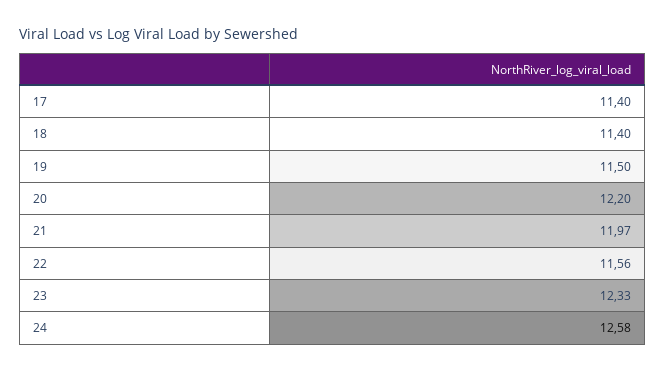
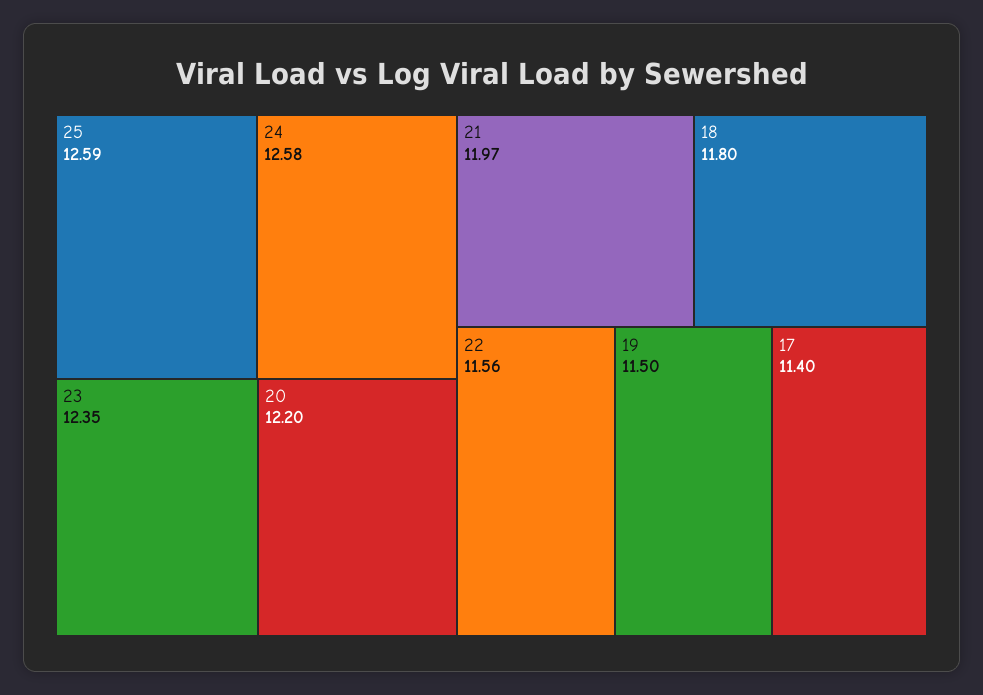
  {
    "17": 11.4,
-   "18": 11.4,
+   "18": 11.8,
    "19": 11.5,
    "20": 12.2,
    "21": 11.97,
    "22": 11.56,
-   "23": 12.33,
+   "23": 12.35,
-   "24": 12.58
+   "24": 12.58,
+   "25": 12.59
  }

